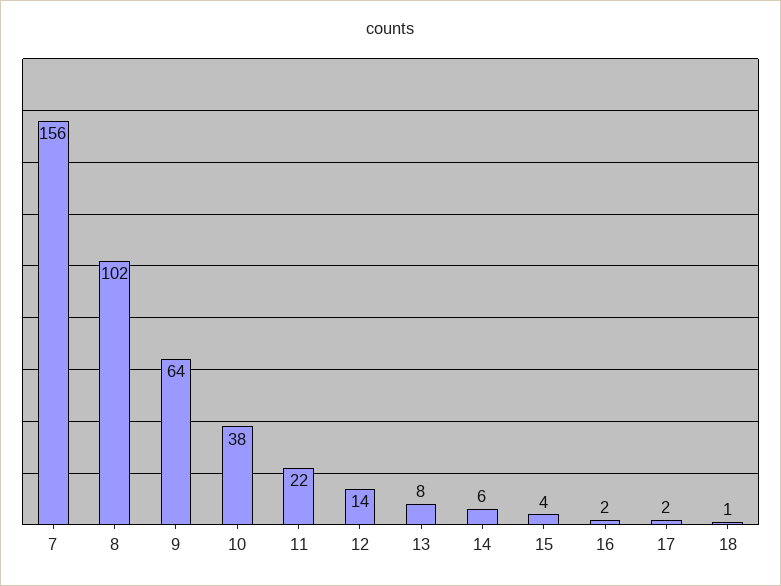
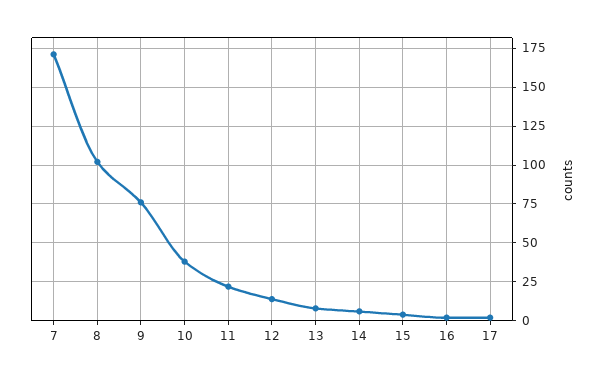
  {
-   "7": 156,
+   "7": 170,
    "8": 102,
-   "9": 64,
+   "9": 75,
    "10": 38,
    "11": 22,
    "12": 14,
    "13": 8,
    "14": 6,
    "15": 4,
    "16": 2,
-   "17": 2,
+   "17": 2
-   "18": 1
  }

